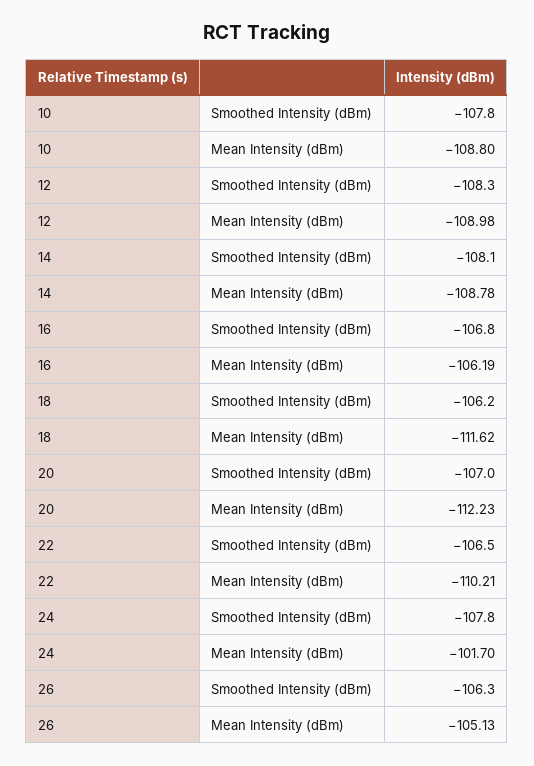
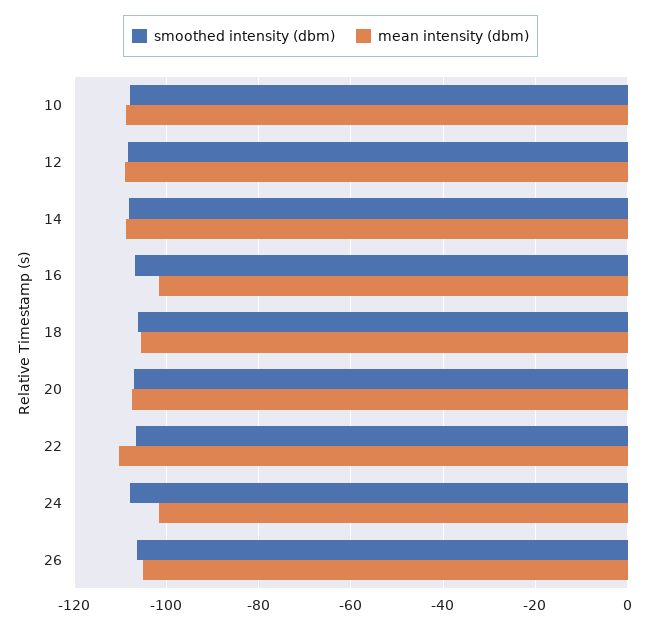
  {
    "Smoothed Intensity (dBm)": {
      "10": -107.8,
      "12": -108.3,
      "14": -108.1,
      "16": -106.8,
      "18": -106.2,
      "20": -107,
      "22": -106.5,
      "24": -107.8,
      "26": -106.3
    },
    "Mean Intensity (dBm)": {
      "10": -108.8,
      "12": -108.98,
      "14": -108.78,
-     "16": -106.19,
+     "16": -102,
-     "18": -111.62,
+     "18": -106,
-     "20": -112.23,
+     "20": -108,
      "22": -110.21,
      "24": -101.7,
      "26": -105.13
    }
  }

